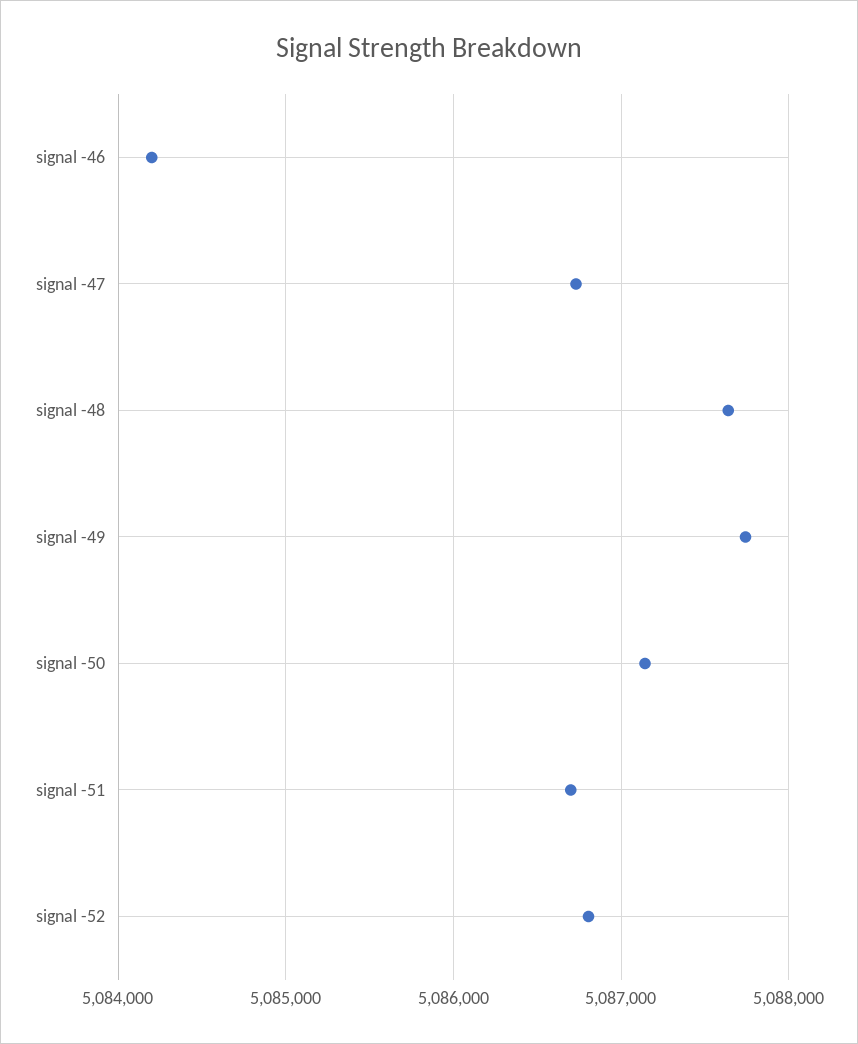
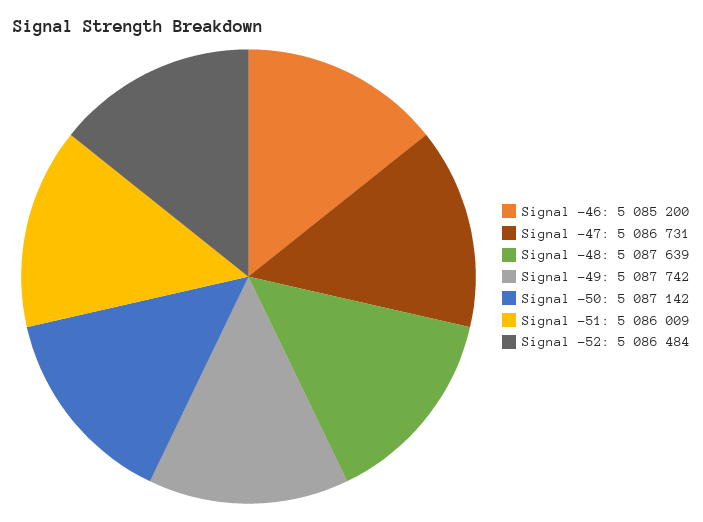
  {
-   "signal -46": 5084200,
+   "signal -46": 5085200,
    "signal -47": 5086731,
    "signal -48": 5087639,
    "signal -49": 5087742,
    "signal -50": 5087142,
-   "signal -51": 5086700,
+   "signal -51": 5086009,
-   "signal -52": 5086800
+   "signal -52": 5086484
  }

